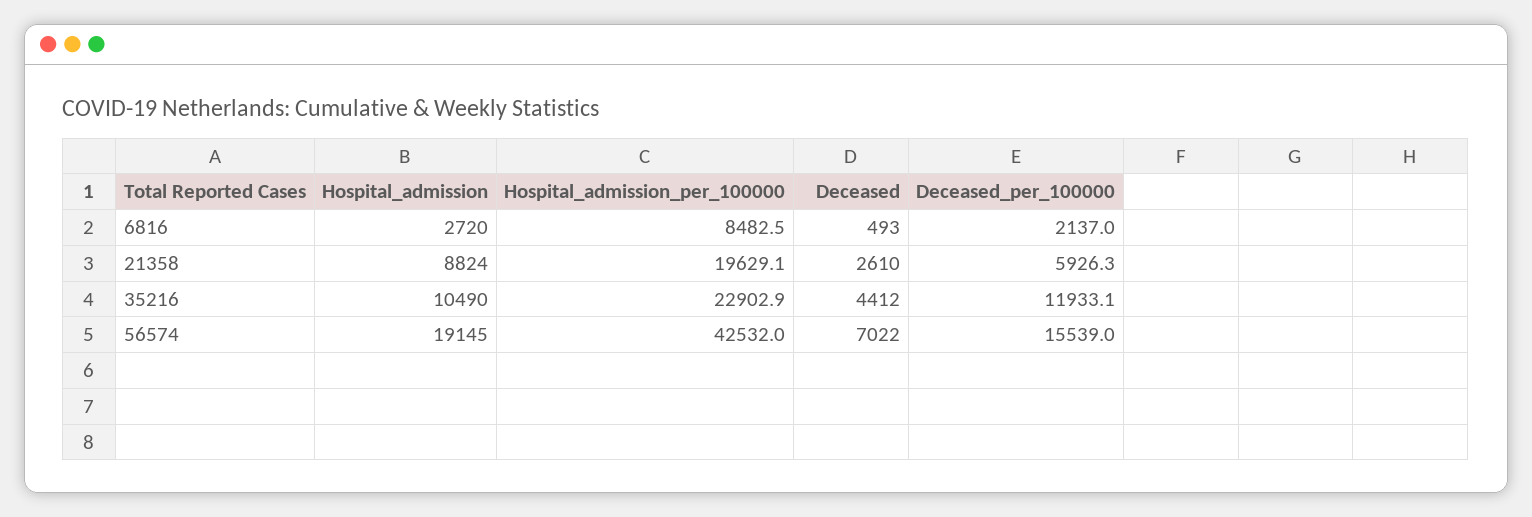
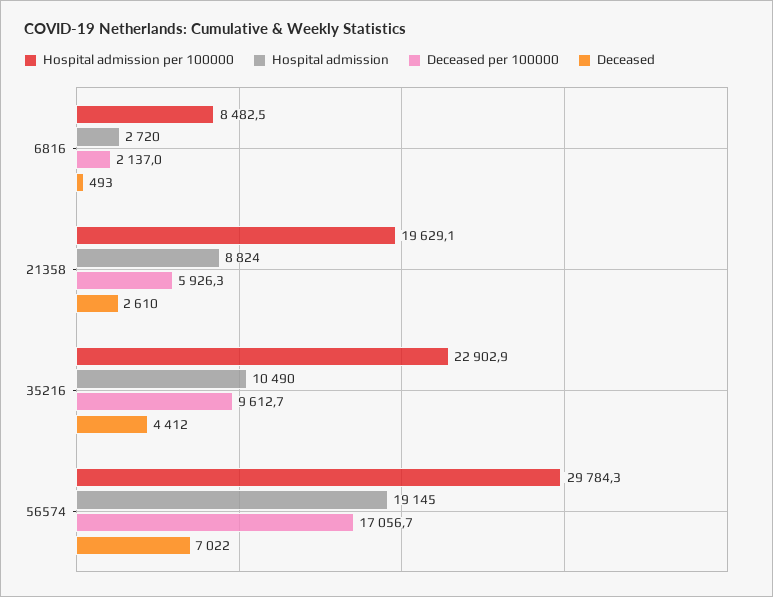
  {
    "Hospital_admission": {
      "6816": 2720,
      "21358": 8824,
      "35216": 10490,
      "56574": 19145
    },
    "Hospital_admission_per_100000": {
      "6816": 8482.5,
      "21358": 19629.1,
      "35216": 22902.9,
-     "56574": 42532
+     "56574": 29784.3
    },
    "Deceased": {
      "6816": 493,
      "21358": 2610,
      "35216": 4412,
      "56574": 7022
    },
    "Deceased_per_100000": {
      "6816": 2137,
      "21358": 5926.3,
-     "35216": 11933.1,
+     "35216": 9612.7,
-     "56574": 15539
+     "56574": 17056.7
    }
  }

